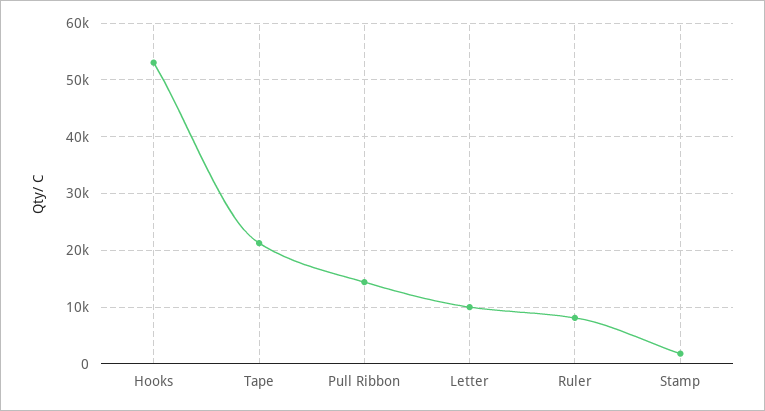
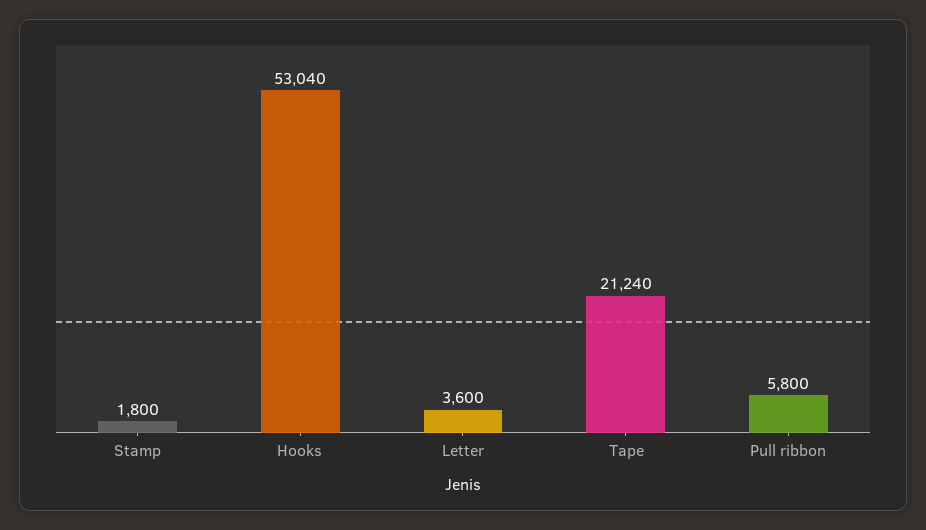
  {
    "Hooks": 53040,
    "Tape": 21240,
-   "Pull Ribbon": 14000,
+   "Pull Ribbon": 5800,
-   "Letter": 10000,
+   "Letter": 3600,
-   "Ruler": 8000,
    "Stamp": 1800
  }

